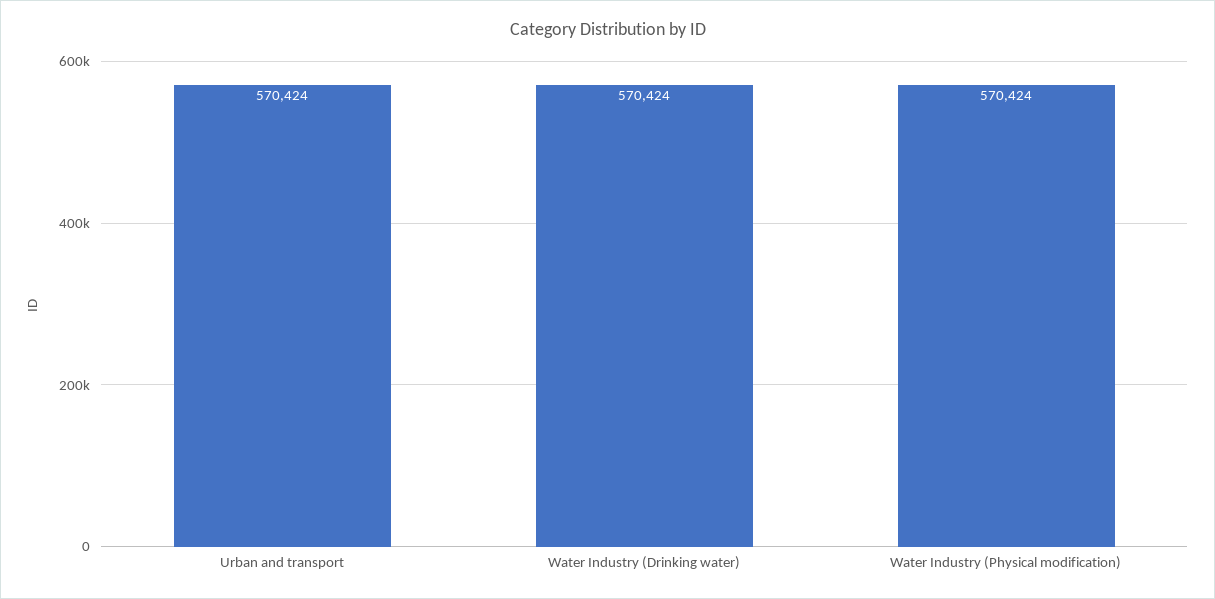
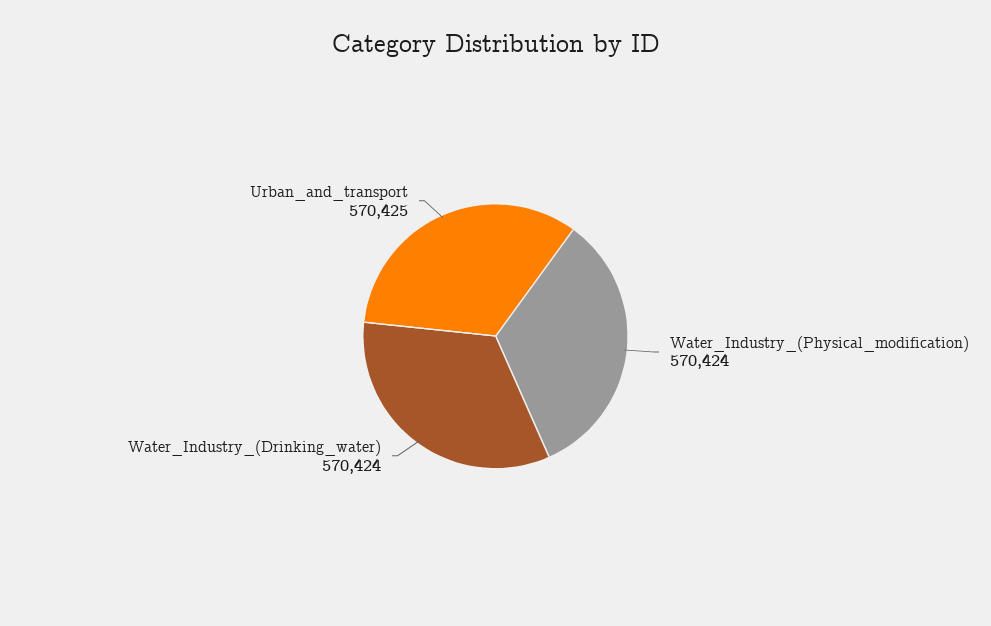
  {
-   "Urban and transport": 570424,
+   "Urban and transport": 570425,
    "Water Industry (Drinking water)": 570424,
    "Water Industry (Physical modification)": 570424
  }

